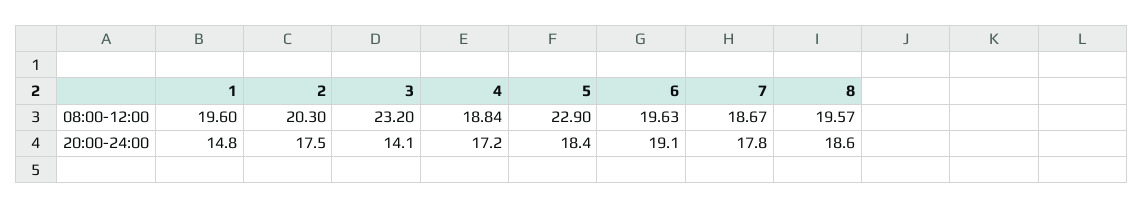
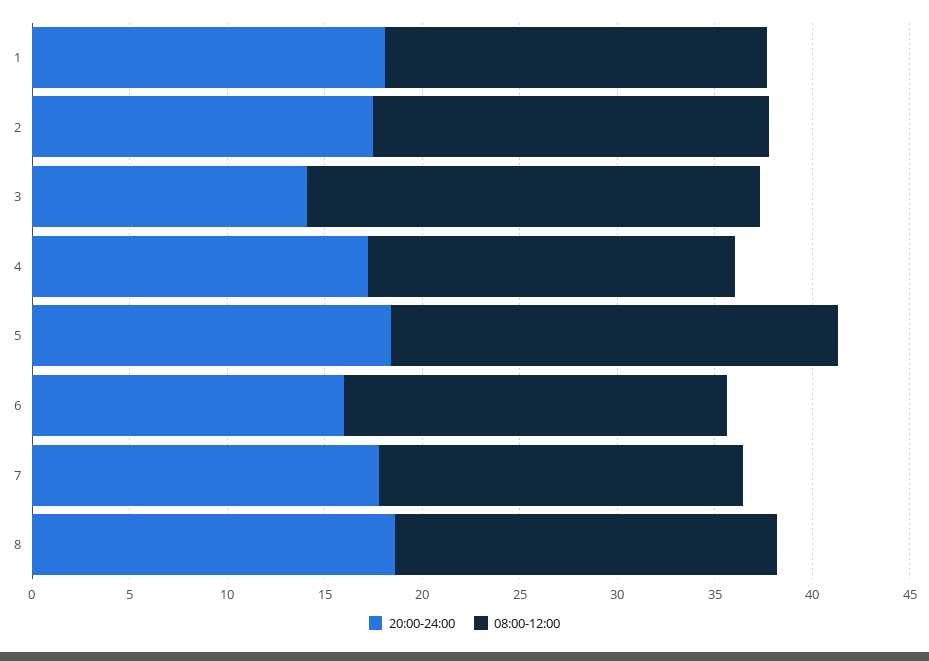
  {
    "08:00-12:00": {
      "1": 19.6,
      "2": 20.3,
      "3": 23.2,
      "4": 18.84,
      "5": 22.9,
      "6": 19.63,
      "7": 18.67,
      "8": 19.57
    },
    "20:00-24:00": {
-     "1": 14.8,
+     "1": 18,
      "2": 17.5,
      "3": 14.1,
      "4": 17.2,
      "5": 18.4,
-     "6": 19.1,
+     "6": 16,
      "7": 17.8,
      "8": 18.6
    }
  }

